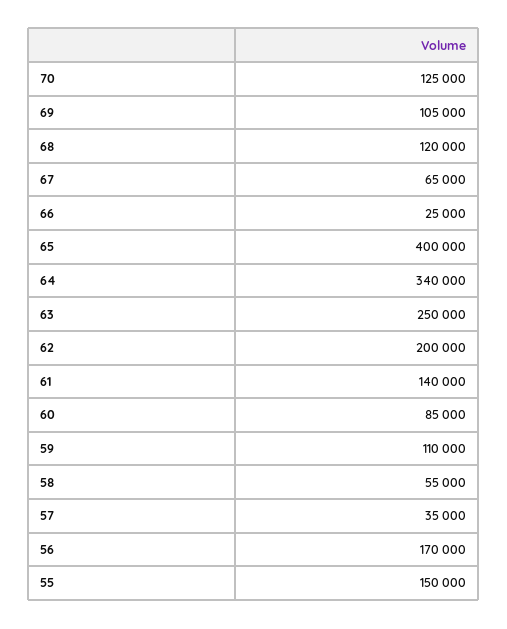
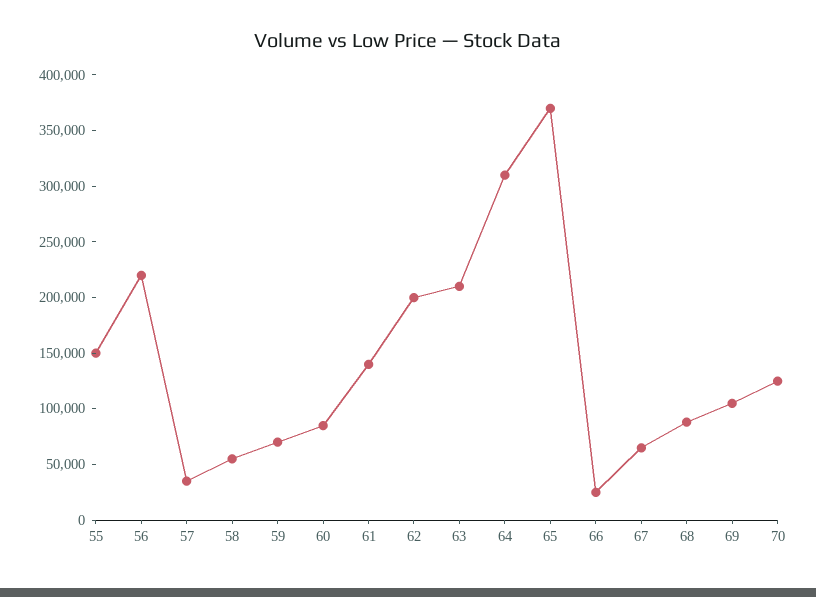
  {
    "70": 125000,
    "69": 105000,
-   "68": 120000,
+   "68": 90000,
    "67": 65000,
    "66": 25000,
-   "65": 400000,
+   "65": 370000,
-   "64": 340000,
+   "64": 310000,
-   "63": 250000,
+   "63": 210000,
    "62": 200000,
    "61": 140000,
    "60": 85000,
-   "59": 110000,
+   "59": 70000,
    "58": 55000,
    "57": 35000,
-   "56": 170000,
+   "56": 220000,
    "55": 150000
  }

